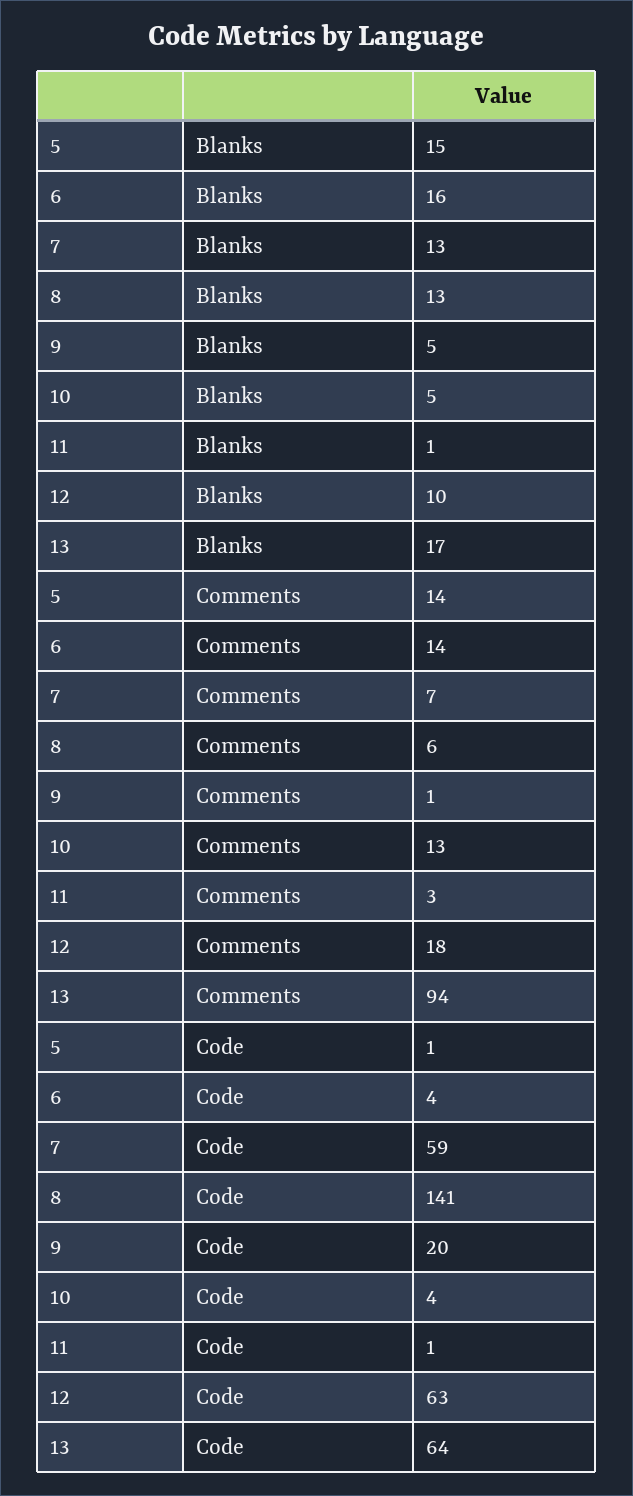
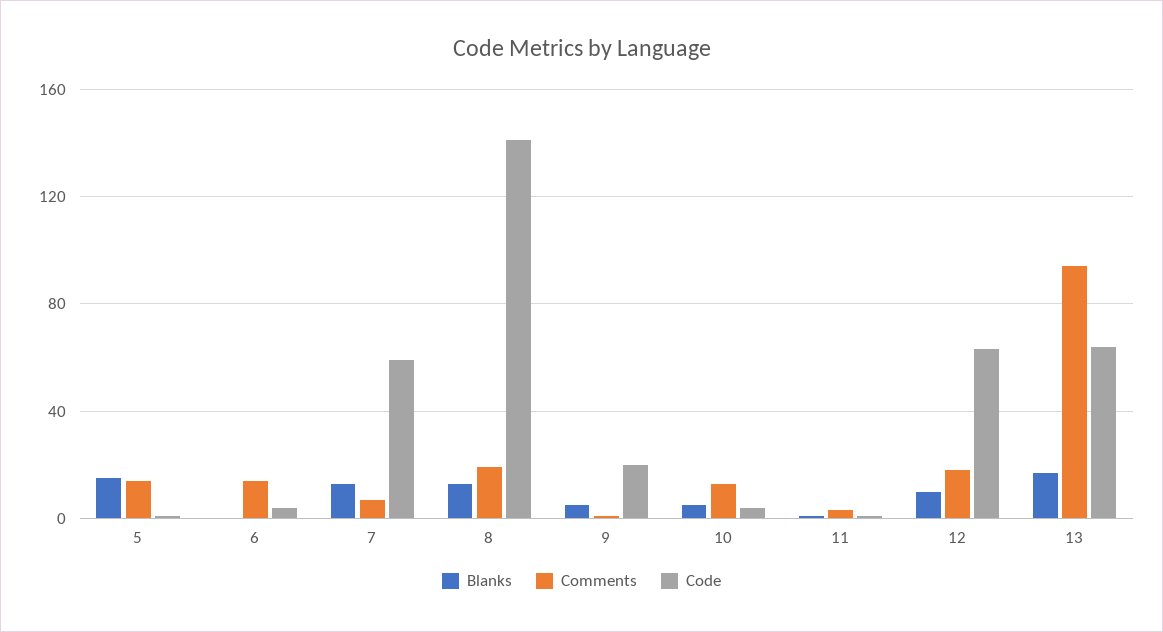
  {
    "Blanks": {
      "5": 15,
-     "6": 16,
+     "6": 0,
      "7": 13,
      "8": 13,
      "9": 5,
      "10": 5,
      "11": 1,
      "12": 10,
      "13": 17
    },
    "Comments": {
      "5": 14,
      "6": 14,
      "7": 7,
-     "8": 6,
+     "8": 20,
      "9": 1,
      "10": 13,
      "11": 3,
      "12": 18,
      "13": 94
    },
    "Code": {
      "5": 1,
      "6": 4,
      "7": 59,
      "8": 141,
      "9": 20,
      "10": 4,
      "11": 1,
      "12": 63,
      "13": 64
    }
  }

